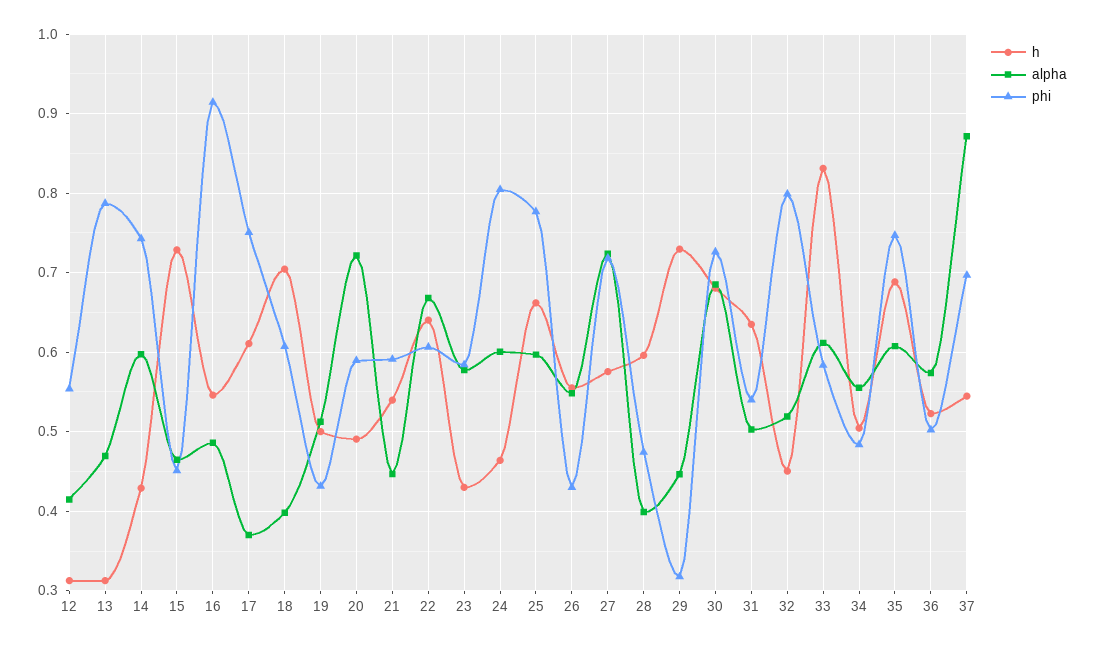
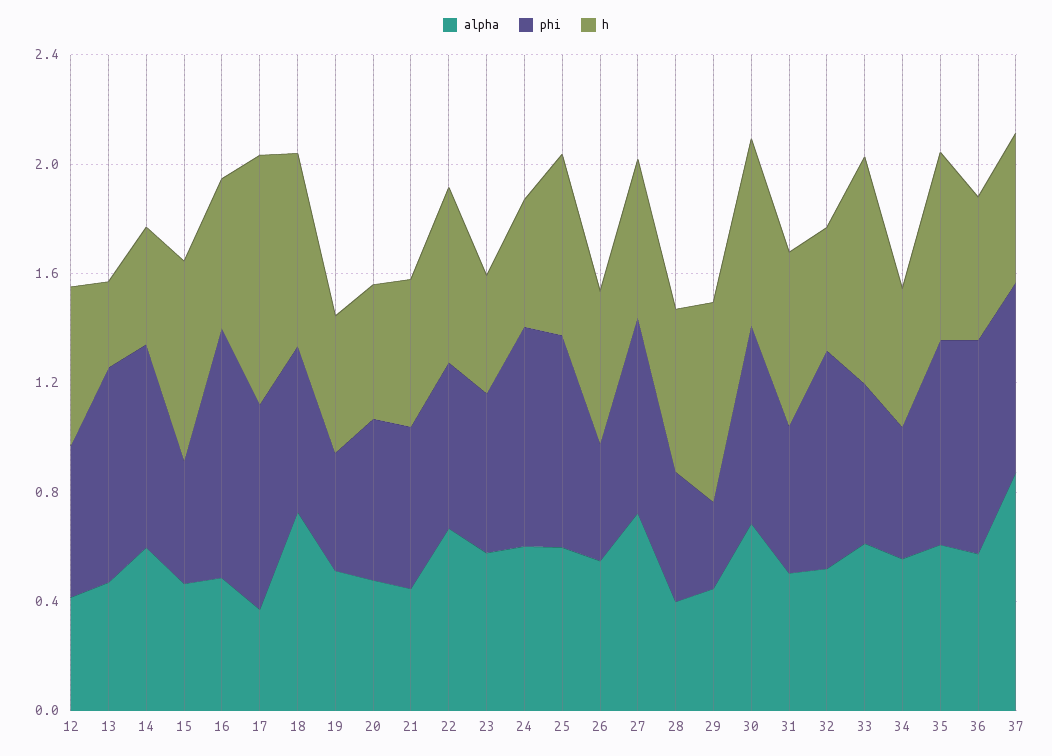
  {
    "h": {
-     "12": 0.31,
+     "12": 0.6,
      "13": 0.31,
      "14": 0.43,
      "15": 0.73,
      "16": 0.55,
-     "17": 0.61,
+     "17": 0.9,
      "18": 0.7,
      "19": 0.5,
      "20": 0.49,
      "21": 0.54,
      "22": 0.64,
      "23": 0.43,
      "24": 0.46,
      "25": 0.66,
      "26": 0.56,
      "27": 0.58,
      "28": 0.6,
      "29": 0.73,
      "30": 0.68,
      "31": 0.63,
      "32": 0.45,
      "33": 0.83,
      "34": 0.5,
      "35": 0.69,
      "36": 0.52,
      "37": 0.54
    },
    "alpha": {
      "12": 0.41,
      "13": 0.47,
      "14": 0.6,
      "15": 0.46,
      "16": 0.49,
      "17": 0.37,
-     "18": 0.4,
+     "18": 0.7,
      "19": 0.51,
-     "20": 0.72,
+     "20": 0.5,
      "21": 0.45,
      "22": 0.67,
      "23": 0.58,
      "24": 0.6,
      "25": 0.6,
      "26": 0.55,
      "27": 0.72,
      "28": 0.4,
      "29": 0.45,
      "30": 0.69,
      "31": 0.5,
      "32": 0.52,
      "33": 0.61,
      "34": 0.56,
      "35": 0.61,
      "36": 0.57,
      "37": 0.87
    },
    "phi": {
      "12": 0.55,
      "13": 0.79,
      "14": 0.74,
      "15": 0.45,
      "16": 0.91,
      "17": 0.75,
      "18": 0.61,
      "19": 0.43,
      "20": 0.59,
      "21": 0.59,
      "22": 0.61,
      "23": 0.58,
      "24": 0.8,
      "25": 0.78,
      "26": 0.43,
      "27": 0.72,
      "28": 0.47,
      "29": 0.32,
      "30": 0.73,
      "31": 0.54,
      "32": 0.8,
      "33": 0.58,
      "34": 0.48,
      "35": 0.75,
-     "36": 0.5,
+     "36": 0.8,
      "37": 0.7
    }
  }

